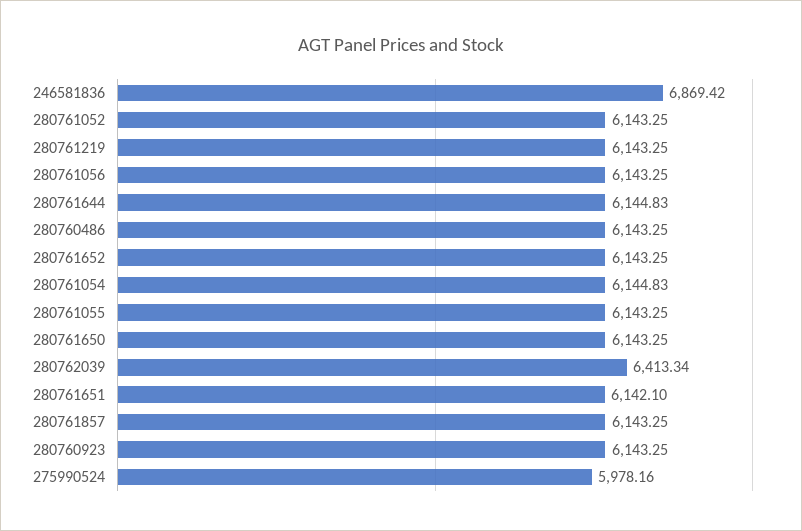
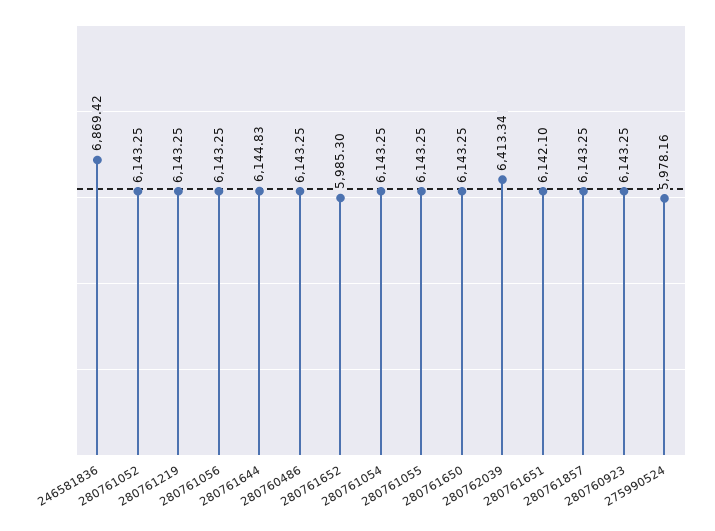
  {
    "246581836": 6869.42,
    "280761052": 6143.25,
    "280761219": 6143.25,
    "280761056": 6143.25,
    "280761644": 6144.83,
    "280760486": 6143.25,
-   "280761652": 6143.25,
+   "280761652": 5985.3,
-   "280761054": 6144.83,
+   "280761054": 6143.25,
    "280761055": 6143.25,
    "280761650": 6143.25,
    "280762039": 6413.34,
    "280761651": 6142.1,
    "280761857": 6143.25,
    "280760923": 6143.25,
    "275990524": 5978.16
  }

